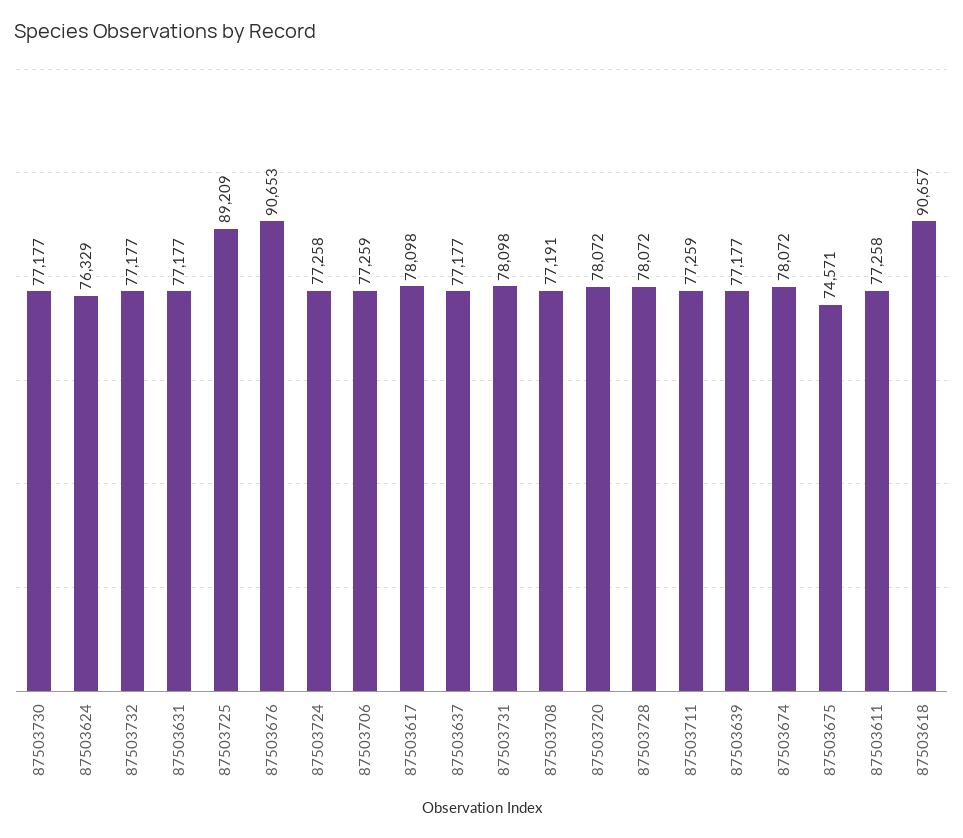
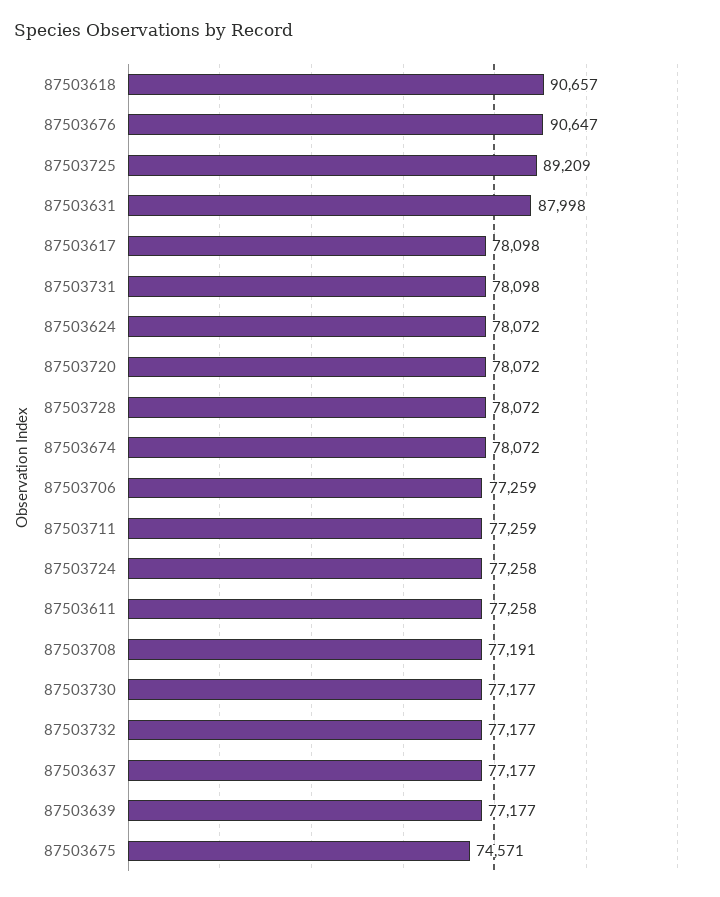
  {
    "87503730": 77177,
-   "87503624": 76329,
+   "87503624": 78072,
    "87503732": 77177,
-   "87503631": 77177,
+   "87503631": 87998,
    "87503725": 89209,
-   "87503676": 90653,
+   "87503676": 90647,
    "87503724": 77258,
    "87503706": 77259,
    "87503617": 78098,
    "87503637": 77177,
    "87503731": 78098,
    "87503708": 77191,
    "87503720": 78072,
    "87503728": 78072,
    "87503711": 77259,
    "87503639": 77177,
    "87503674": 78072,
    "87503675": 74571,
    "87503611": 77258,
    "87503618": 90657
  }

